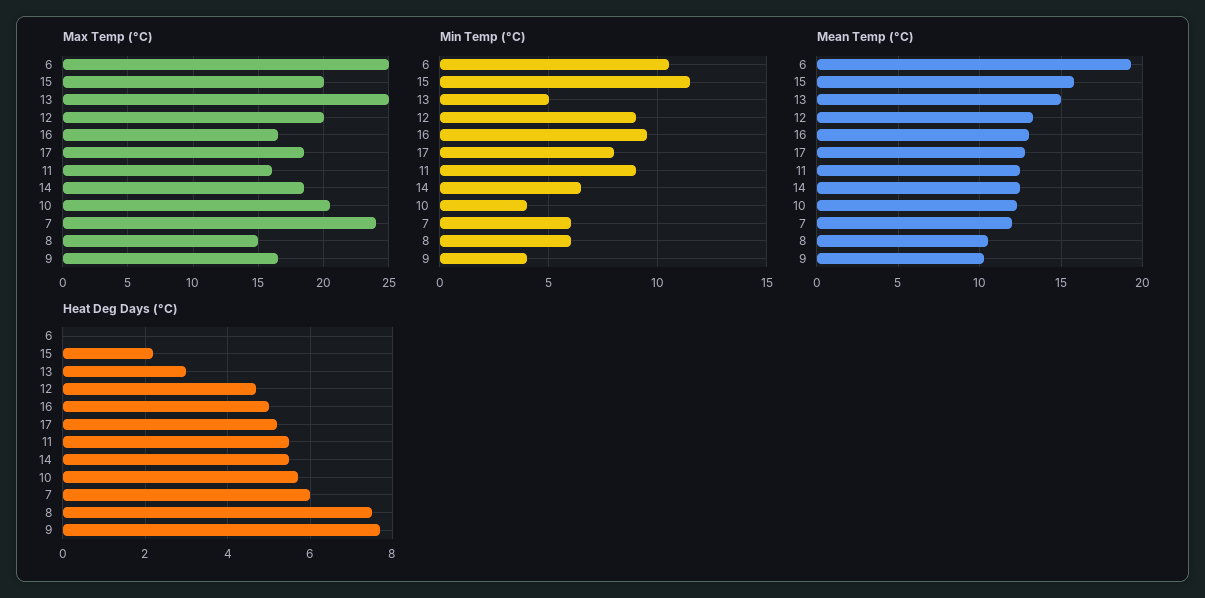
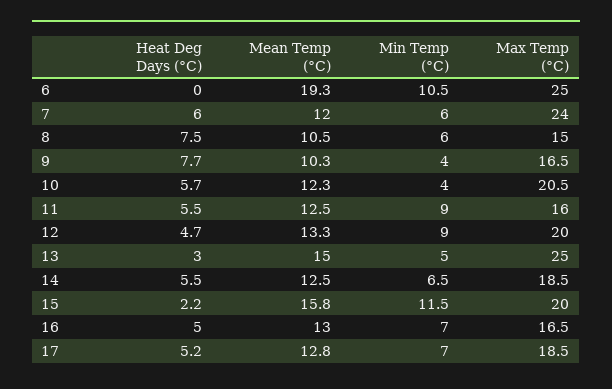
  {
    "Max Temp (°C)": {
      "6": 25,
      "15": 20,
      "13": 25,
      "12": 20,
      "16": 16.5,
      "17": 18.5,
      "11": 16,
      "14": 18.5,
      "10": 20.5,
      "7": 24,
      "8": 15,
      "9": 16.5
    },
    "Min Temp (°C)": {
      "6": 10.5,
      "15": 11.5,
      "13": 5,
      "12": 9,
-     "16": 9.5,
+     "16": 7,
-     "17": 8,
+     "17": 7,
      "11": 9,
      "14": 6.5,
      "10": 4,
      "7": 6,
      "8": 6,
      "9": 4
    },
    "Mean Temp (°C)": {
      "6": 19.3,
      "15": 15.8,
      "13": 15,
      "12": 13.3,
      "16": 13,
      "17": 12.8,
      "11": 12.5,
      "14": 12.5,
      "10": 12.3,
      "7": 12,
      "8": 10.5,
      "9": 10.3
    },
    "Heat Deg Days (°C)": {
      "6": 0,
      "15": 2.2,
      "13": 3,
      "12": 4.7,
      "16": 5,
      "17": 5.2,
      "11": 5.5,
      "14": 5.5,
      "10": 5.7,
      "7": 6,
      "8": 7.5,
      "9": 7.7
    }
  }

